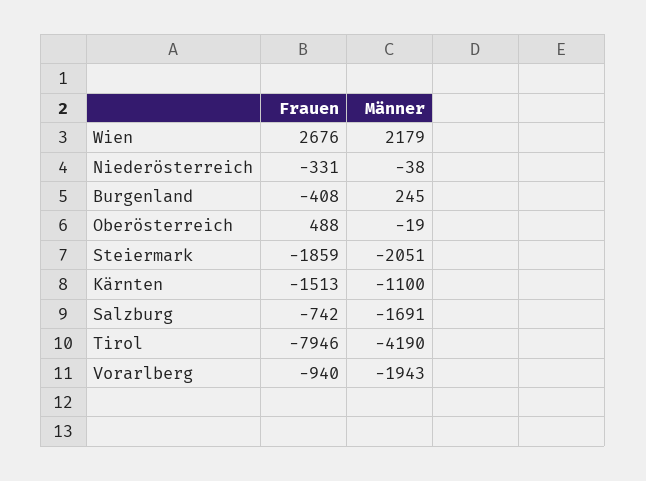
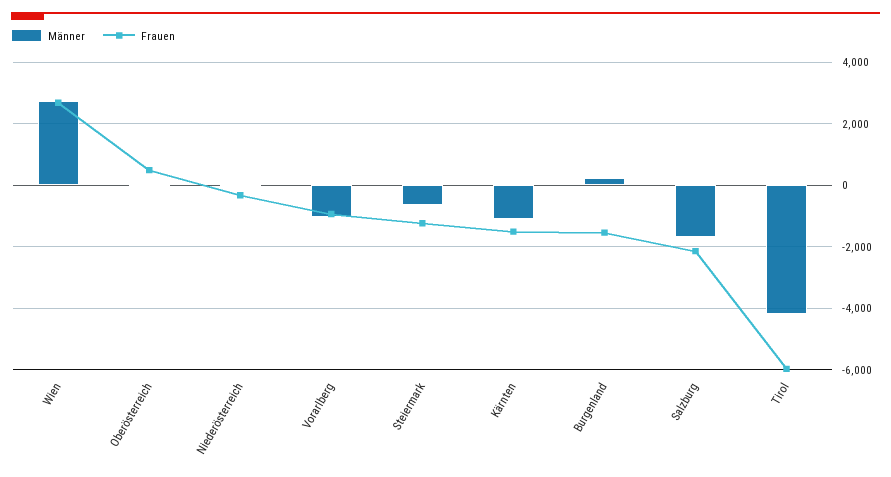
  {
    "Frauen": {
      "Wien": 2676,
      "Niederösterreich": -331,
-     "Burgenland": -408,
+     "Burgenland": -1600,
      "Oberösterreich": 488,
-     "Steiermark": -1859,
+     "Steiermark": -1200,
      "Kärnten": -1513,
-     "Salzburg": -742,
+     "Salzburg": -2200,
-     "Tirol": -7946,
+     "Tirol": -6000,
      "Vorarlberg": -940
    },
    "Männer": {
-     "Wien": 2179,
+     "Wien": 2800,
      "Niederösterreich": -38,
      "Burgenland": 245,
      "Oberösterreich": -19,
-     "Steiermark": -2051,
+     "Steiermark": -600,
      "Kärnten": -1100,
      "Salzburg": -1691,
      "Tirol": -4190,
-     "Vorarlberg": -1943
+     "Vorarlberg": -1000
    }
  }

